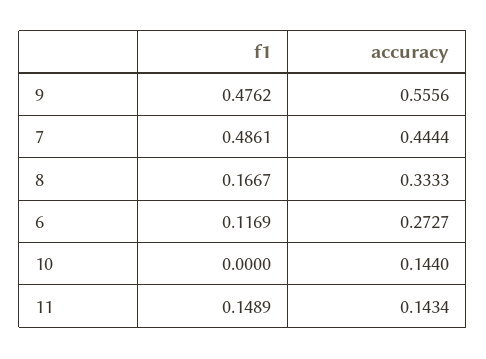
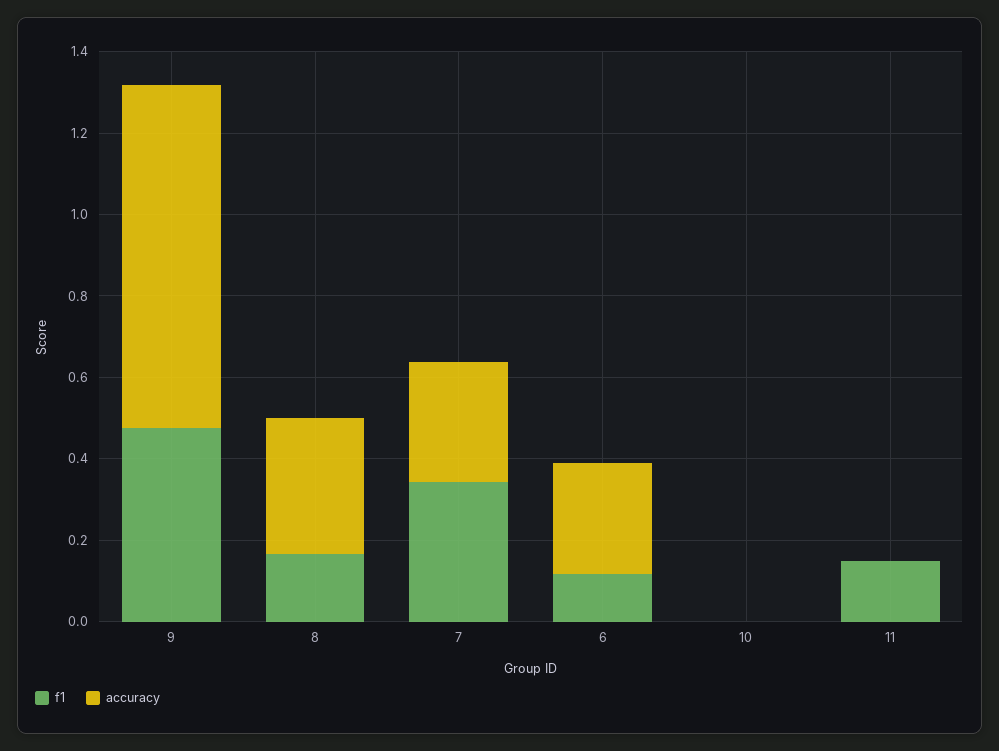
  {
    "f1": {
      "9": 0.4762,
-     "7": 0.4861,
+     "7": 0.35,
      "8": 0.1667,
      "6": 0.1169,
      "10": 0,
      "11": 0.1489
    },
    "accuracy": {
-     "9": 0.5556,
+     "9": 0.85,
-     "7": 0.4444,
+     "7": 0.3,
      "8": 0.3333,
      "6": 0.2727,
-     "10": 0.144,
+     "10": 0,
-     "11": 0.1434
+     "11": 0
    }
  }

